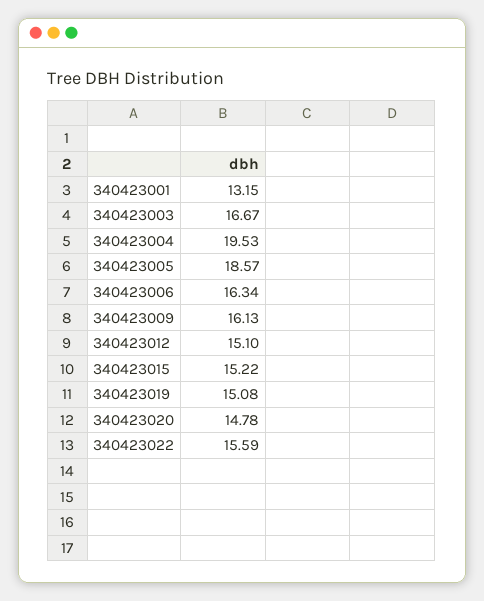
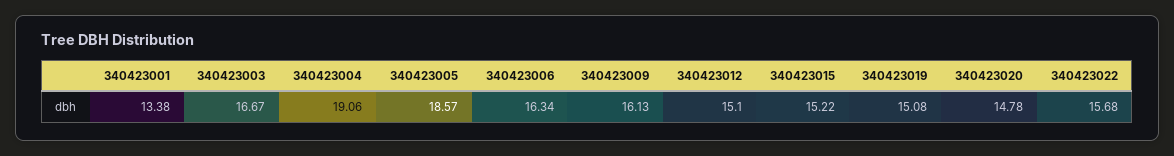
  {
-   "340423001": 13.15,
+   "340423001": 13.38,
    "340423003": 16.67,
-   "340423004": 19.53,
+   "340423004": 19.06,
    "340423005": 18.57,
    "340423006": 16.34,
    "340423009": 16.13,
    "340423012": 15.1,
    "340423015": 15.22,
    "340423019": 15.08,
    "340423020": 14.78,
-   "340423022": 15.59
+   "340423022": 15.68
  }

